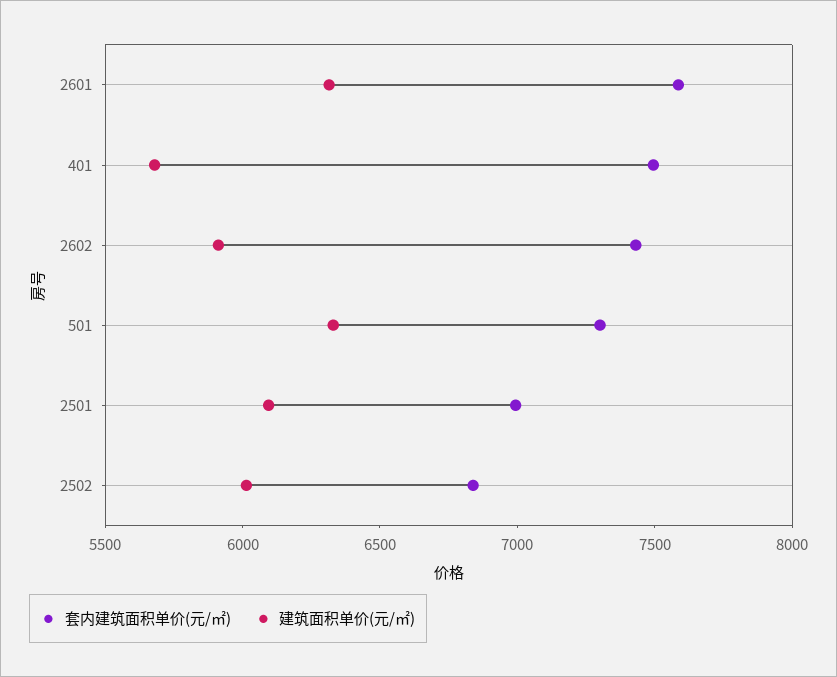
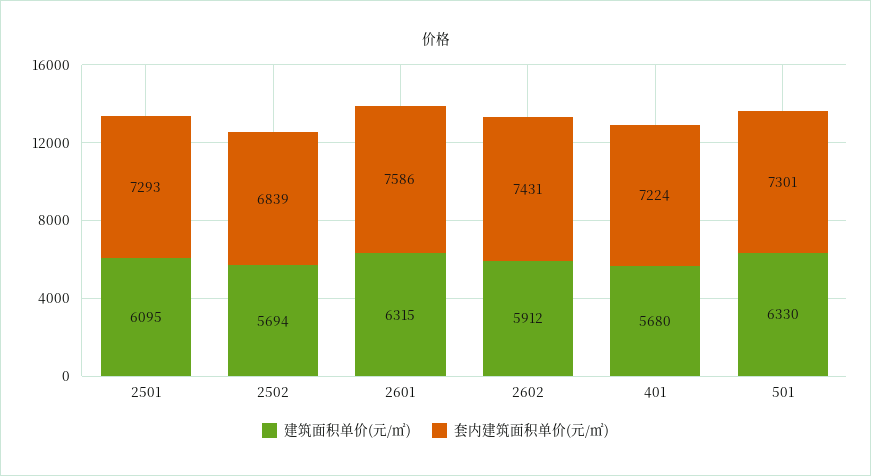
  {
    "套内建筑面积单价(元/㎡)": {
      "2601": 7586,
-     "401": 7500,
+     "401": 7224,
      "2602": 7431,
      "501": 7301,
-     "2501": 7000,
+     "2501": 7293,
      "2502": 6839
    },
    "建筑面积单价(元/㎡)": {
      "2601": 6315,
      "401": 5680,
      "2602": 5912,
      "501": 6330,
      "2501": 6095,
-     "2502": 6000
+     "2502": 5694
    }
  }

